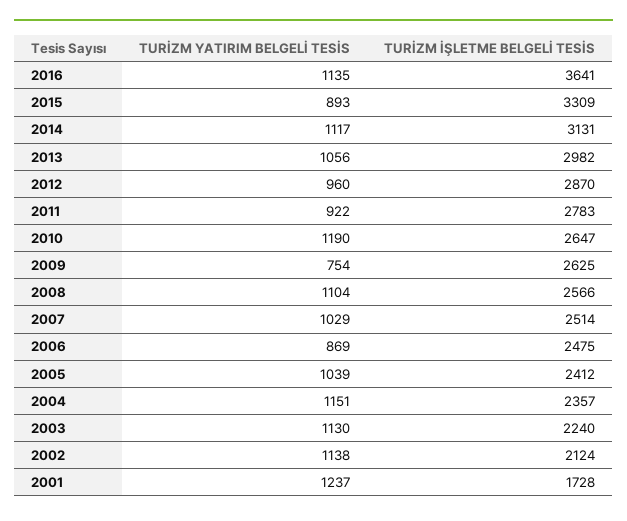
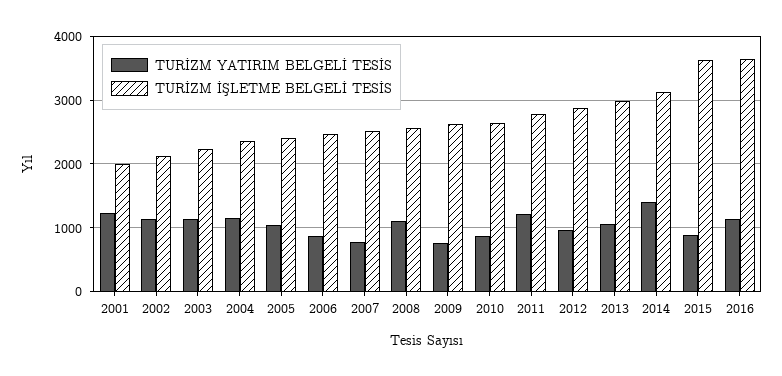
  {
    "TURİZM YATIRIM BELGELİ TESİS": {
      "2016": 1135,
      "2015": 893,
-     "2014": 1117,
+     "2014": 1400,
      "2013": 1056,
      "2012": 960,
-     "2011": 922,
+     "2011": 1200,
-     "2010": 1190,
+     "2010": 900,
      "2009": 754,
      "2008": 1104,
-     "2007": 1029,
+     "2007": 800,
      "2006": 869,
      "2005": 1039,
      "2004": 1151,
      "2003": 1130,
      "2002": 1138,
      "2001": 1237
    },
    "TURİZM İŞLETME BELGELİ TESİS": {
      "2016": 3641,
-     "2015": 3309,
+     "2015": 3600,
      "2014": 3131,
      "2013": 2982,
      "2012": 2870,
      "2011": 2783,
      "2010": 2647,
      "2009": 2625,
      "2008": 2566,
      "2007": 2514,
      "2006": 2475,
      "2005": 2412,
      "2004": 2357,
      "2003": 2240,
      "2002": 2124,
-     "2001": 1728
+     "2001": 2000
    }
  }

